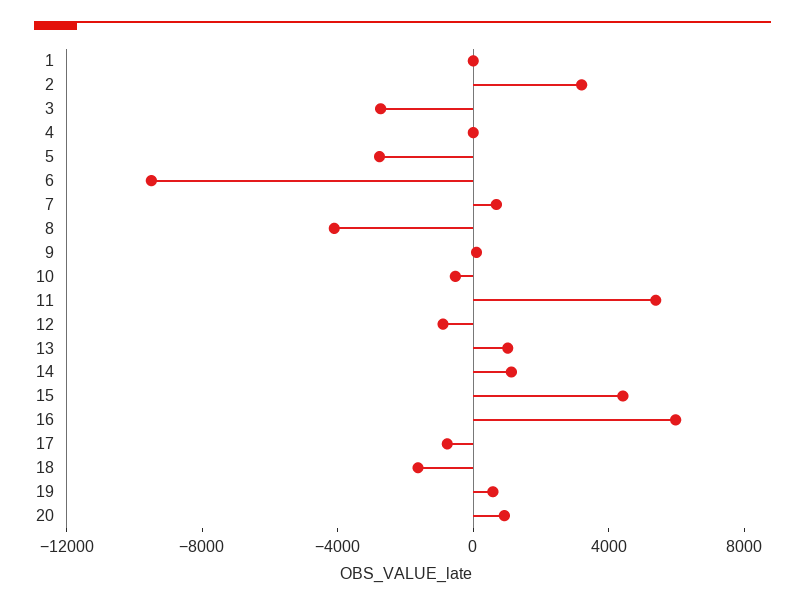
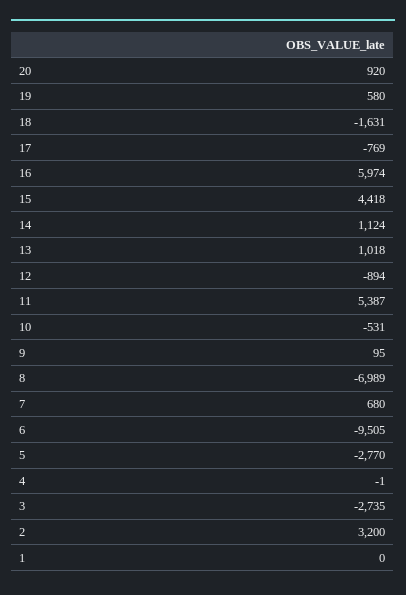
  {
    "1": 0,
    "2": 3200,
    "3": -2735,
    "4": -1,
    "5": -2770,
    "6": -9505,
    "7": 680,
-   "8": -4000,
+   "8": -6989,
    "9": 95,
    "10": -531,
    "11": 5387,
    "12": -894,
    "13": 1018,
    "14": 1124,
    "15": 4418,
    "16": 5974,
    "17": -769,
    "18": -1631,
    "19": 580,
    "20": 920
  }

